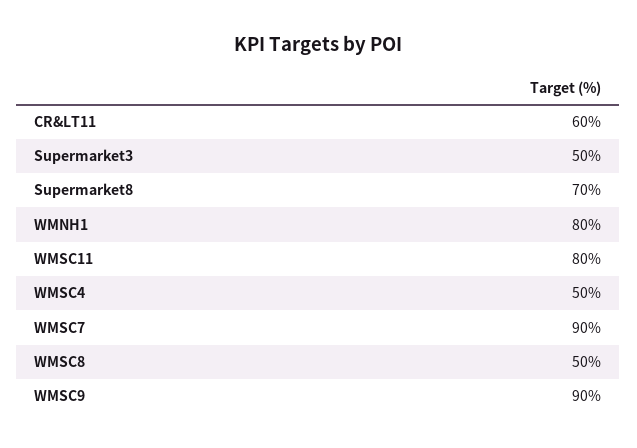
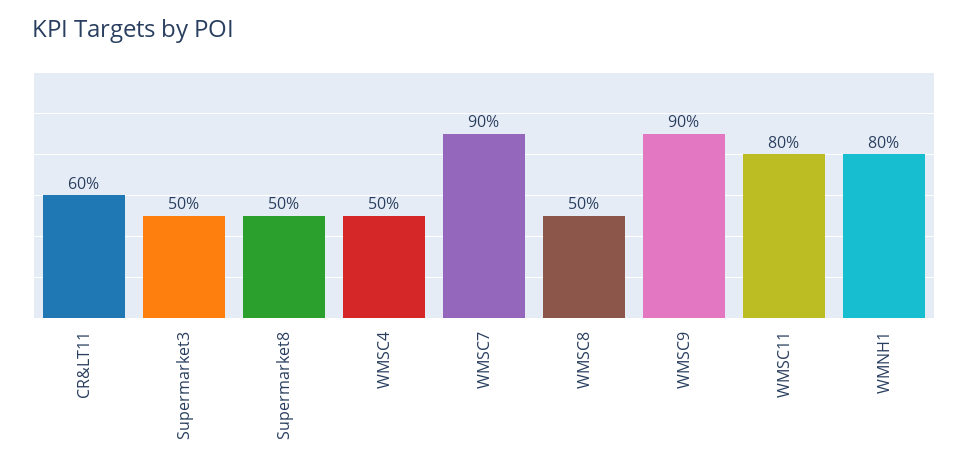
  {
    "CR&LT11": 60,
    "Supermarket3": 50,
-   "Supermarket8": 70,
+   "Supermarket8": 50,
    "WMNH1": 80,
    "WMSC11": 80,
    "WMSC4": 50,
    "WMSC7": 90,
    "WMSC8": 50,
    "WMSC9": 90
  }

